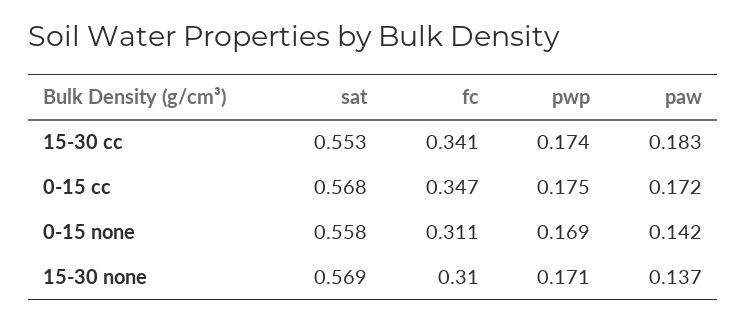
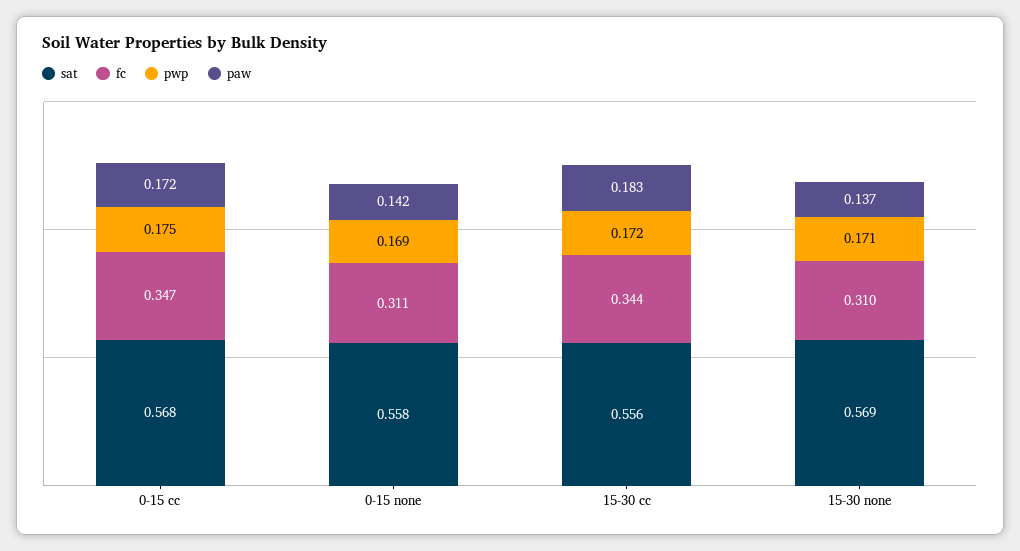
  {
    "sat": {
-     "15-30 cc": 0.553,
+     "15-30 cc": 0.556,
      "0-15 cc": 0.568,
      "0-15 none": 0.558,
      "15-30 none": 0.569
    },
    "fc": {
-     "15-30 cc": 0.341,
+     "15-30 cc": 0.344,
      "0-15 cc": 0.347,
      "0-15 none": 0.311,
      "15-30 none": 0.31
    },
    "pwp": {
-     "15-30 cc": 0.174,
+     "15-30 cc": 0.172,
      "0-15 cc": 0.175,
      "0-15 none": 0.169,
      "15-30 none": 0.171
    },
    "paw": {
      "15-30 cc": 0.183,
      "0-15 cc": 0.172,
      "0-15 none": 0.142,
      "15-30 none": 0.137
    }
  }

